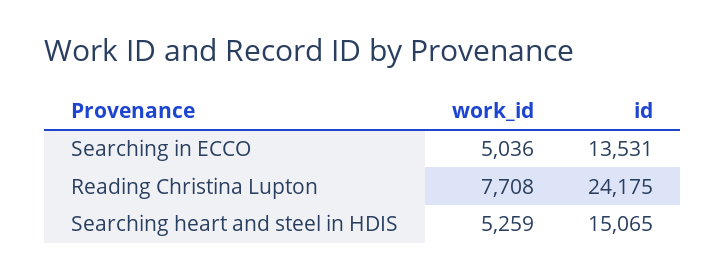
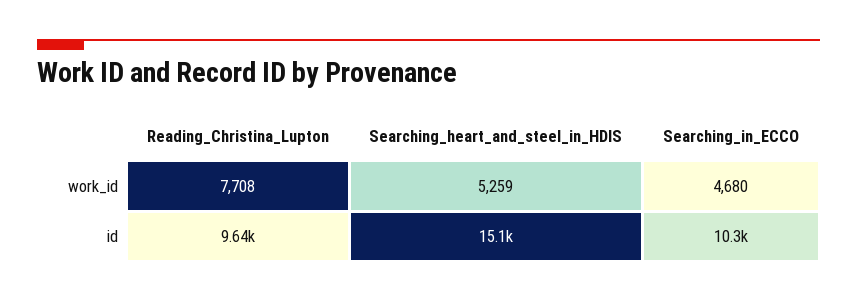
  {
    "work_id": {
-     "Searching in ECCO": 5036,
+     "Searching in ECCO": 4680,
      "Reading Christina Lupton": 7708,
      "Searching heart and steel in HDIS": 5259
    },
    "id": {
-     "Searching in ECCO": 13531,
+     "Searching in ECCO": 10300,
-     "Reading Christina Lupton": 24175,
+     "Reading Christina Lupton": 9640,
      "Searching heart and steel in HDIS": 15065
    }
  }

